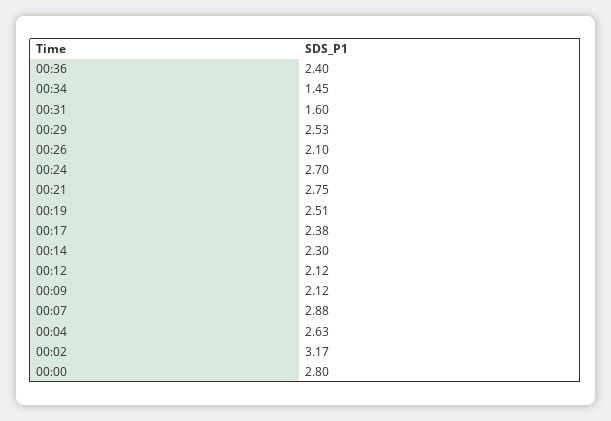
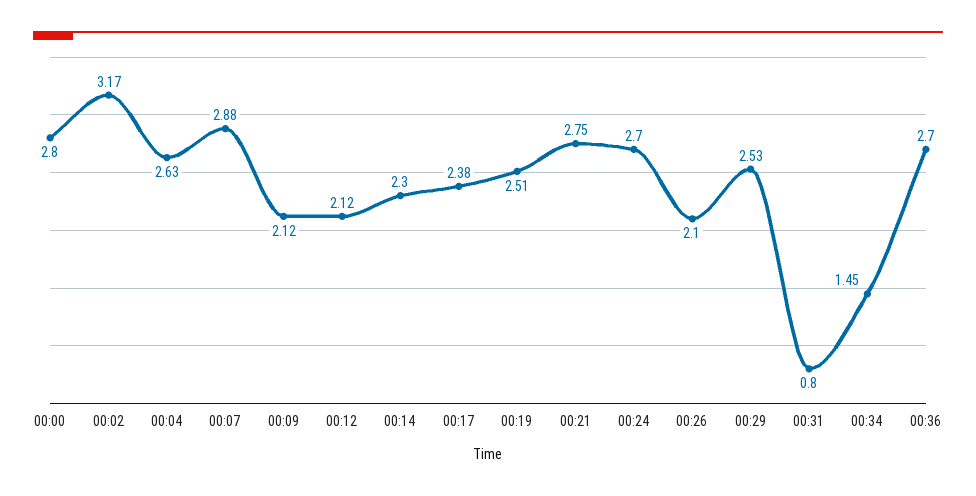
  {
-   "00:36": 2.4,
+   "00:36": 2.7,
    "00:34": 1.45,
-   "00:31": 1.6,
+   "00:31": 0.8,
    "00:29": 2.53,
    "00:26": 2.1,
    "00:24": 2.7,
    "00:21": 2.75,
    "00:19": 2.51,
    "00:17": 2.38,
    "00:14": 2.3,
    "00:12": 2.12,
    "00:09": 2.12,
    "00:07": 2.88,
    "00:04": 2.63,
    "00:02": 3.17,
    "00:00": 2.8
  }

